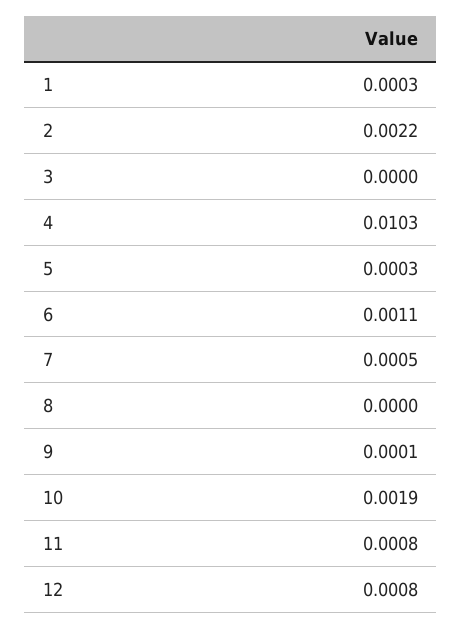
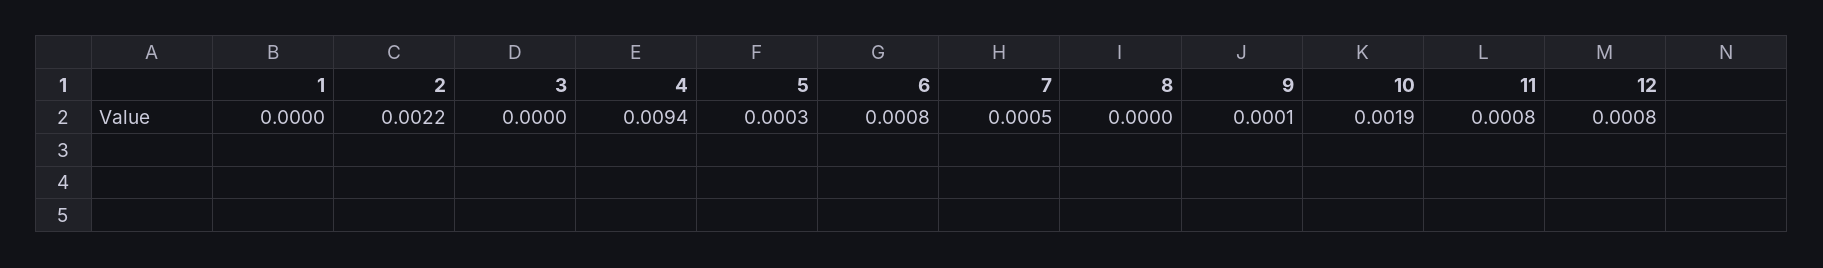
  {
-   "1": 0.0003,
+   "1": 0,
    "2": 0.0022,
    "3": 0,
-   "4": 0.0103,
+   "4": 0.0094,
    "5": 0.0003,
-   "6": 0.0011,
+   "6": 0.0008,
    "7": 0.0005,
    "8": 0,
    "9": 0.0001,
    "10": 0.0019,
    "11": 0.0008,
    "12": 0.0008
  }

